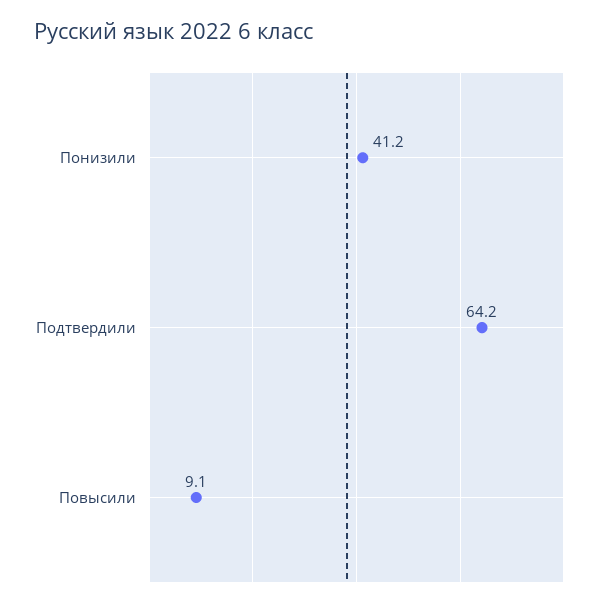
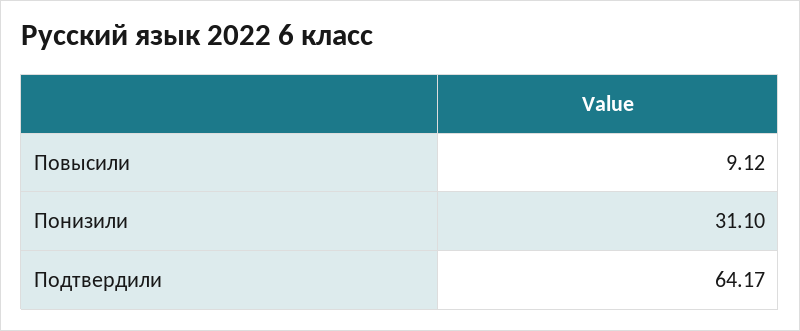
  {
-   "Понизили": 41.2,
+   "Понизили": 31.1,
    "Подтвердили": 64.17,
    "Повысили": 9.12
  }

